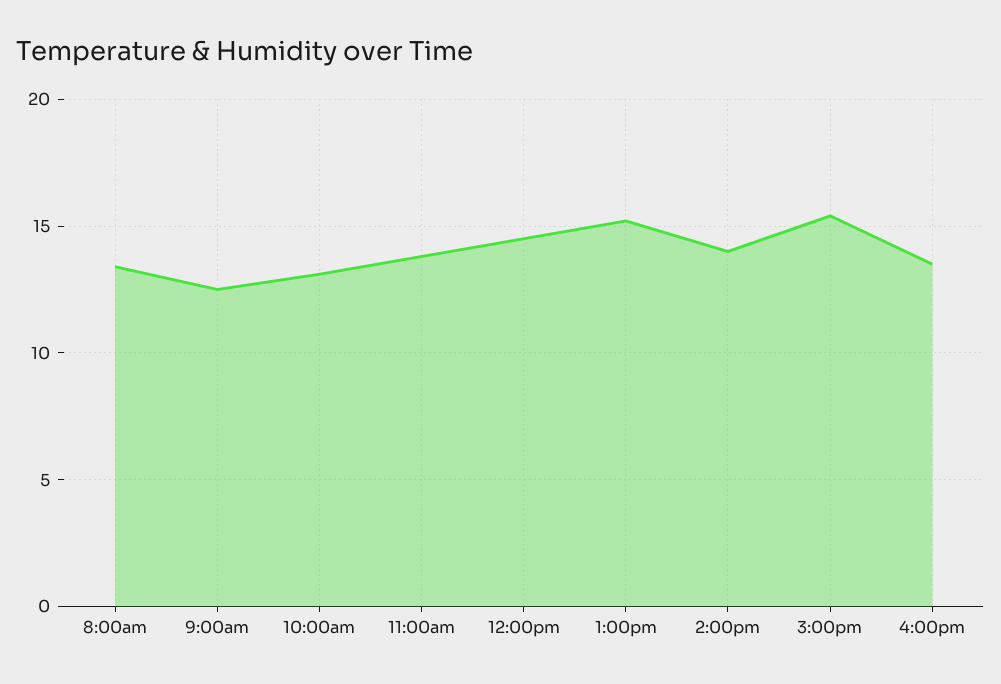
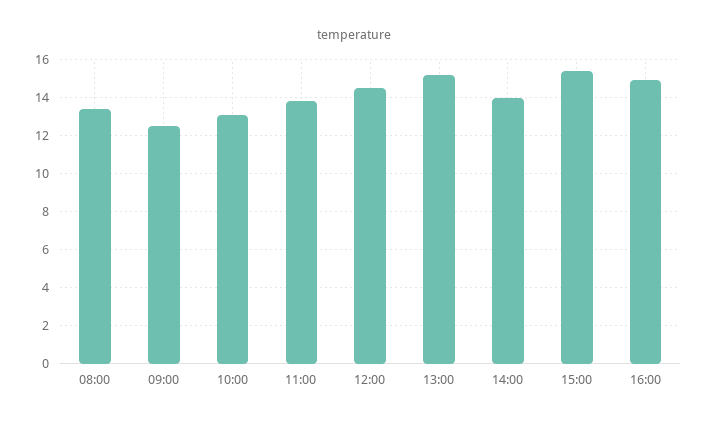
  {
    "8:00am": 13.5,
    "9:00am": 12.5,
    "10:00am": 13,
    "11:00am": 14,
    "12:00pm": 14.5,
    "1:00pm": 15,
    "2:00pm": 14,
    "3:00pm": 15.5,
-   "4:00pm": 13.5
+   "4:00pm": 15
  }

